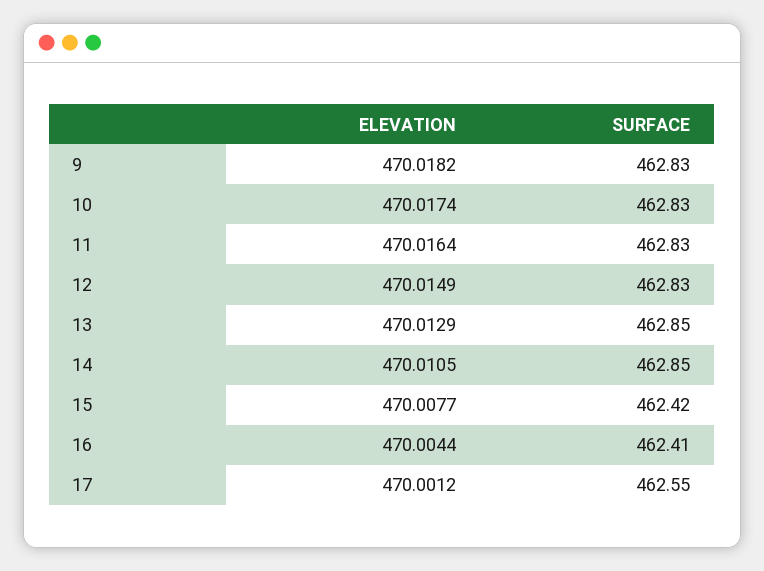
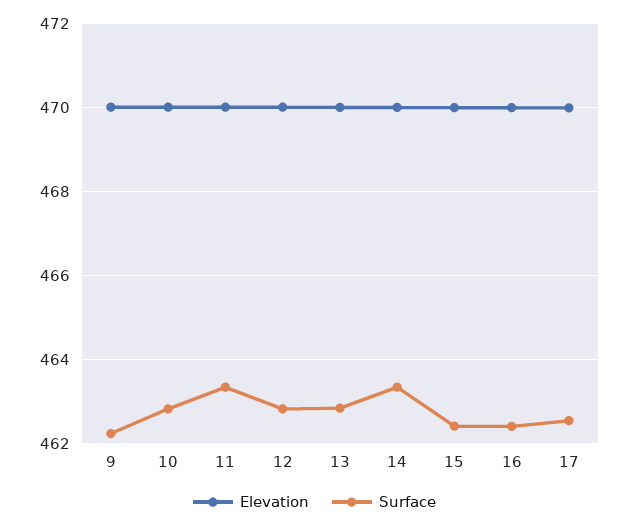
  {
    "ELEVATION": {
      "9": 470.0182,
      "10": 470.0174,
      "11": 470.0164,
      "12": 470.0149,
      "13": 470.0129,
      "14": 470.0105,
      "15": 470.0077,
      "16": 470.0044,
      "17": 470.0012
    },
    "SURFACE": {
-     "9": 462.83,
+     "9": 462.2,
      "10": 462.83,
-     "11": 462.83,
+     "11": 463.4,
      "12": 462.83,
      "13": 462.85,
-     "14": 462.85,
+     "14": 463.4,
      "15": 462.42,
      "16": 462.41,
      "17": 462.55
    }
  }

